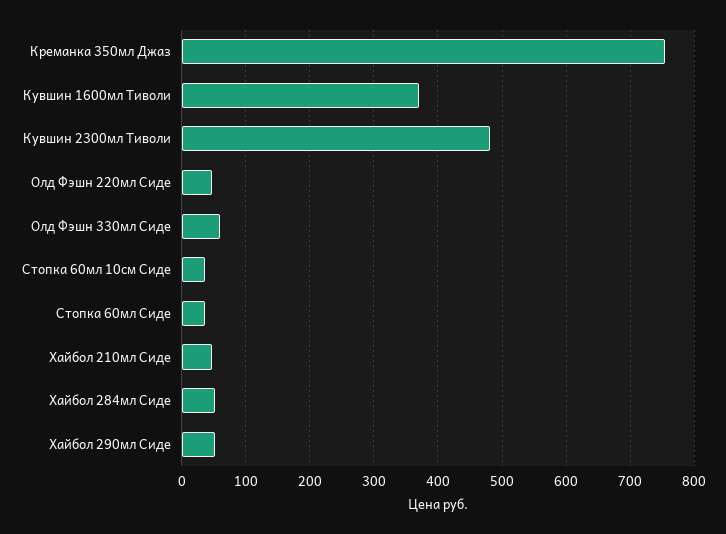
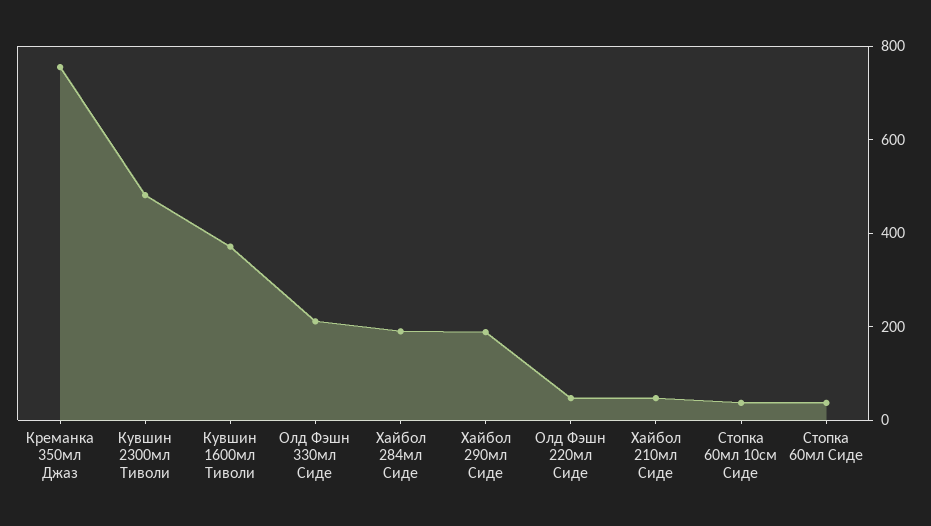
  {
    "Креманка 350мл Джаз": 760,
    "Кувшин 1600мл Тиволи": 370,
    "Кувшин 2300мл Тиволи": 480,
    "Олд Фэшн 220мл Сиде": 50,
-   "Олд Фэшн 330мл Сиде": 60,
+   "Олд Фэшн 330мл Сиде": 200,
    "Стопка 60мл 10см Сиде": 40,
    "Стопка 60мл Сиде": 40,
    "Хайбол 210мл Сиде": 50,
-   "Хайбол 284мл Сиде": 50,
+   "Хайбол 284мл Сиде": 200,
-   "Хайбол 290мл Сиде": 50
+   "Хайбол 290мл Сиде": 200
  }

